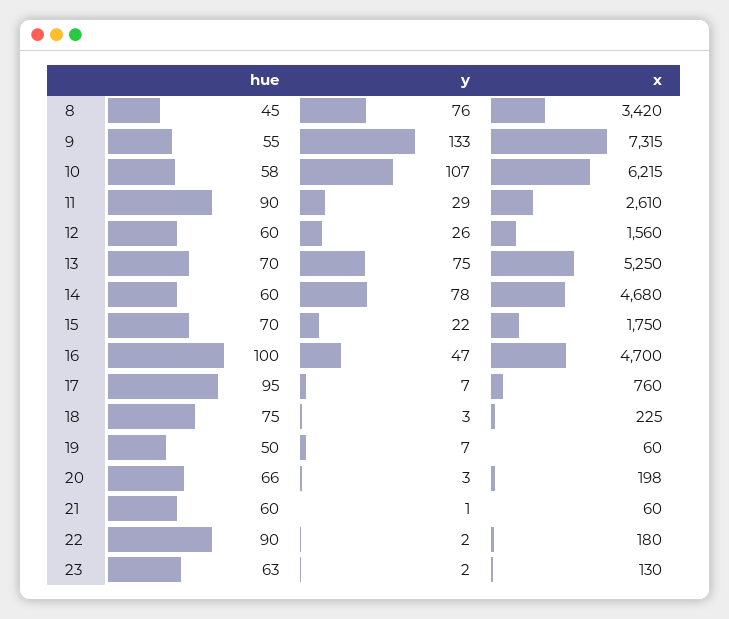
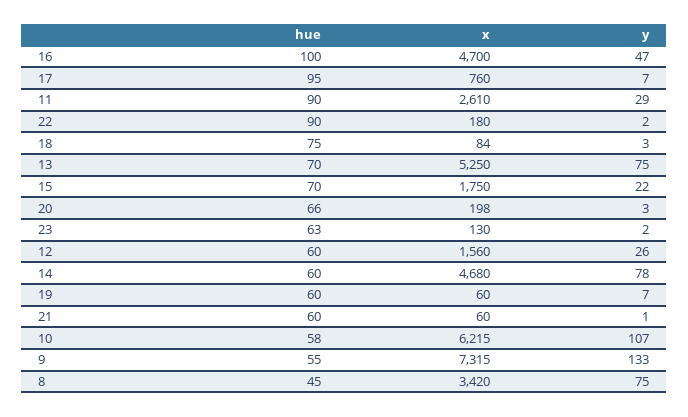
  {
    "hue": {
      "8": 45,
      "9": 55,
      "10": 58,
      "11": 90,
      "12": 60,
      "13": 70,
      "14": 60,
      "15": 70,
      "16": 100,
      "17": 95,
      "18": 75,
-     "19": 50,
+     "19": 60,
      "20": 66,
      "21": 60,
      "22": 90,
      "23": 63
    },
    "y": {
-     "8": 76,
+     "8": 75,
      "9": 133,
      "10": 107,
      "11": 29,
      "12": 26,
      "13": 75,
      "14": 78,
      "15": 22,
      "16": 47,
      "17": 7,
      "18": 3,
      "19": 7,
      "20": 3,
      "21": 1,
      "22": 2,
      "23": 2
    },
    "x": {
      "8": 3420,
      "9": 7315,
      "10": 6215,
      "11": 2610,
      "12": 1560,
      "13": 5250,
      "14": 4680,
      "15": 1750,
      "16": 4700,
      "17": 760,
-     "18": 225,
+     "18": 84,
      "19": 60,
      "20": 198,
      "21": 60,
      "22": 180,
      "23": 130
    }
  }

